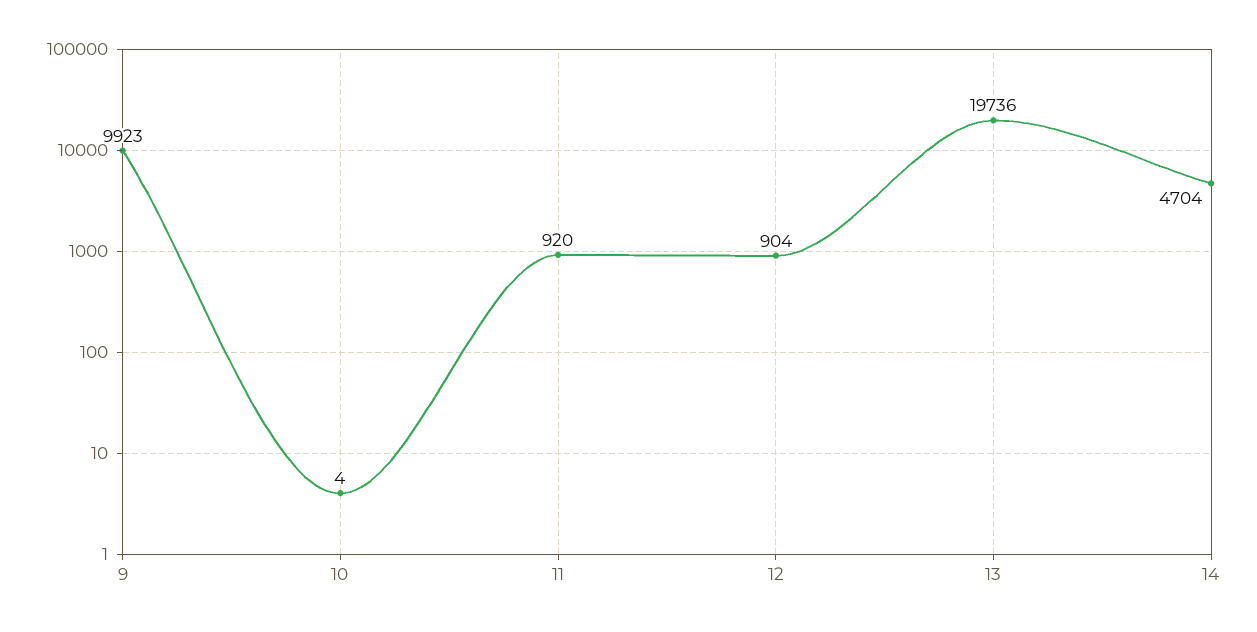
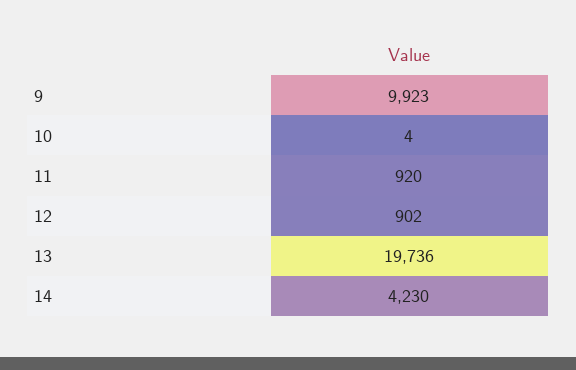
  {
    "9": 9923,
    "10": 4,
    "11": 920,
-   "12": 904,
+   "12": 902,
    "13": 19736,
-   "14": 4704
+   "14": 4230
  }

